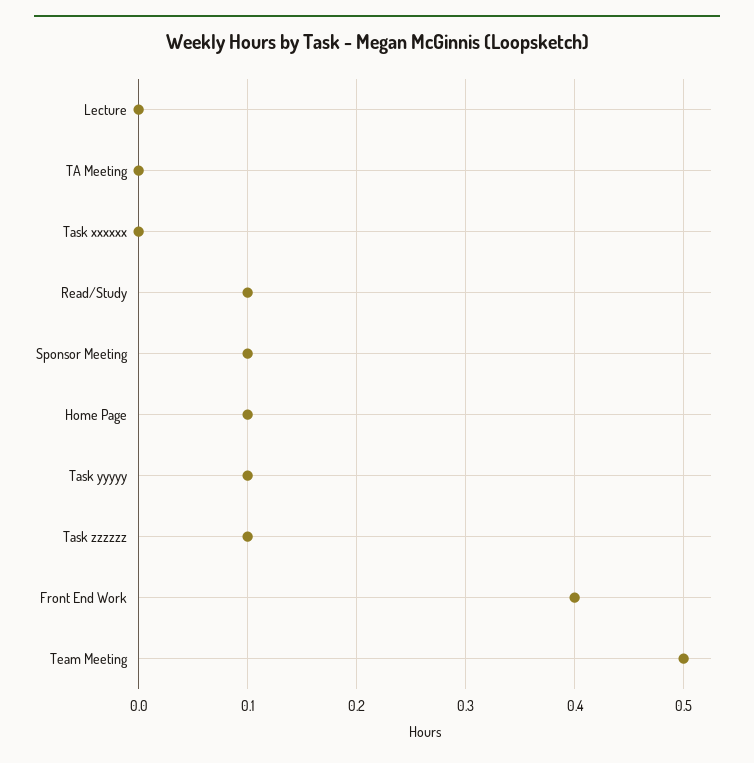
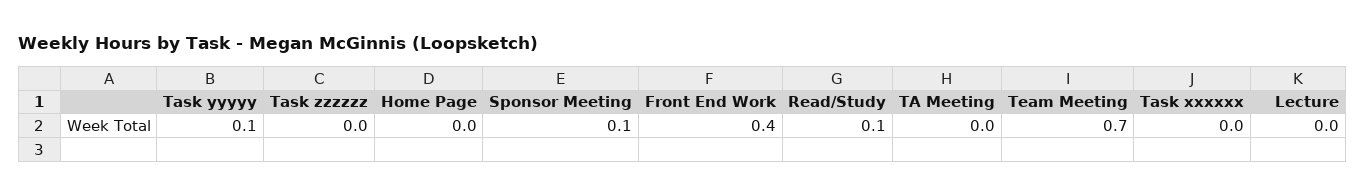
  {
    "Lecture": 0,
    "TA Meeting": 0,
    "Task xxxxxx": 0,
    "Read/Study": 0.1,
    "Sponsor Meeting": 0.1,
-   "Home Page": 0.1,
+   "Home Page": 0,
    "Task yyyyy": 0.1,
-   "Task zzzzzz": 0.1,
+   "Task zzzzzz": 0,
    "Front End Work": 0.4,
-   "Team Meeting": 0.5
+   "Team Meeting": 0.7
  }

